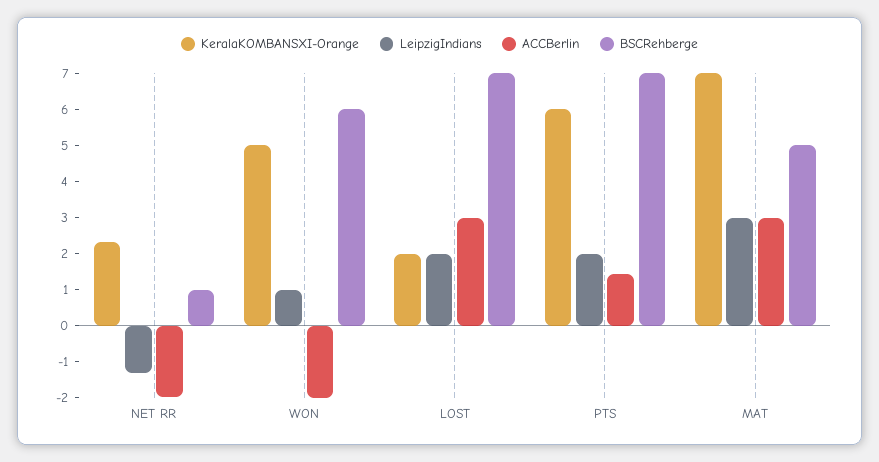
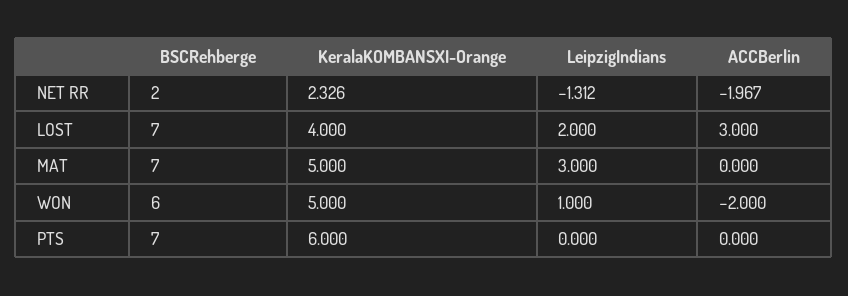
  {
    "KeralaKOMBANSXI-Orange": {
      "NET RR": 2.326,
      "WON": 5,
-     "LOST": 2,
+     "LOST": 4,
      "PTS": 6,
-     "MAT": 7
+     "MAT": 5
    },
    "LeipzigIndians": {
      "NET RR": -1.312,
      "WON": 1,
      "LOST": 2,
-     "PTS": 2,
+     "PTS": 0,
      "MAT": 3
    },
    "ACCBerlin": {
      "NET RR": -1.967,
      "WON": -2,
      "LOST": 3,
-     "PTS": 1.5,
+     "PTS": 0,
-     "MAT": 3
+     "MAT": 0
    },
    "BSCRehberge": {
-     "NET RR": 1,
+     "NET RR": 2,
      "WON": 6,
      "LOST": 7,
      "PTS": 7,
-     "MAT": 5
+     "MAT": 7
    }
  }

